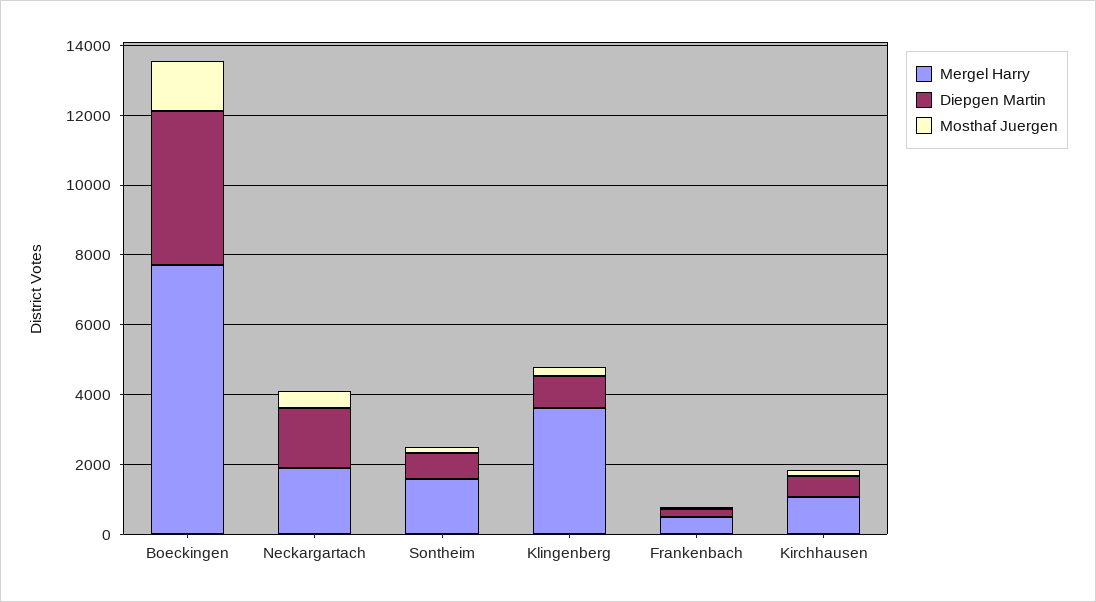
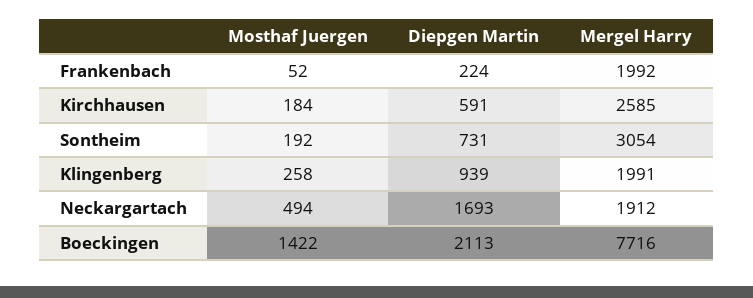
  {
    "Mergel Harry": {
      "Boeckingen": 7716,
      "Neckargartach": 1912,
-     "Sontheim": 1500,
+     "Sontheim": 3054,
-     "Klingenberg": 3500,
+     "Klingenberg": 1991,
-     "Frankenbach": 500,
+     "Frankenbach": 1992,
-     "Kirchhausen": 1000
+     "Kirchhausen": 2585
    },
    "Diepgen Martin": {
-     "Boeckingen": 4500,
+     "Boeckingen": 2113,
      "Neckargartach": 1693,
      "Sontheim": 731,
      "Klingenberg": 939,
      "Frankenbach": 224,
      "Kirchhausen": 591
    },
    "Mosthaf Juergen": {
      "Boeckingen": 1422,
      "Neckargartach": 494,
      "Sontheim": 192,
      "Klingenberg": 258,
      "Frankenbach": 52,
      "Kirchhausen": 184
    }
  }

